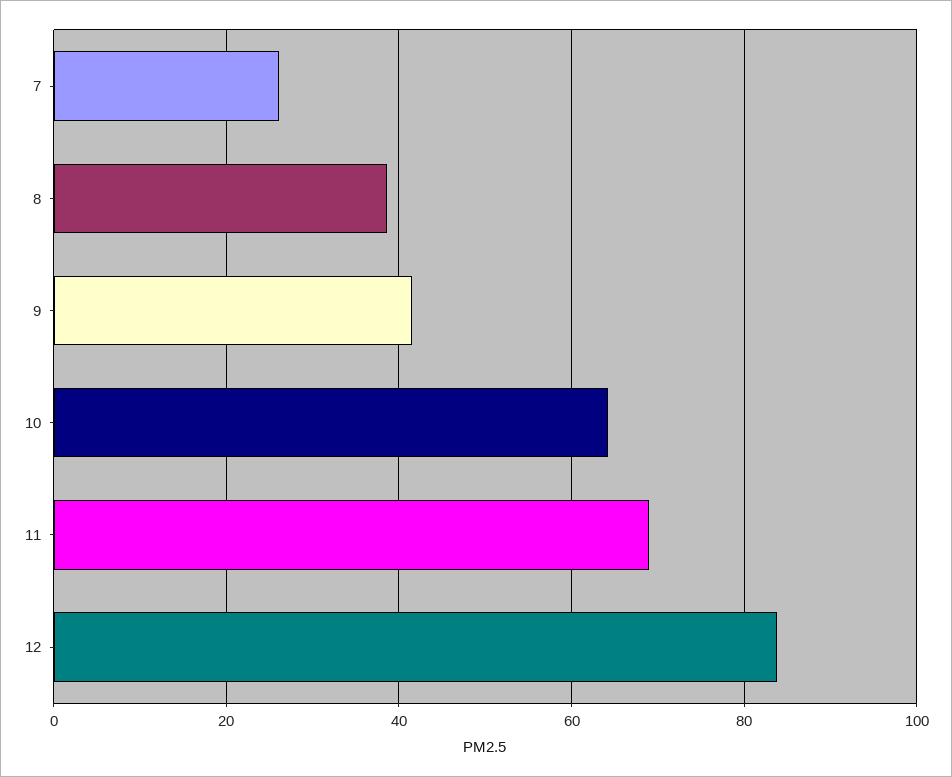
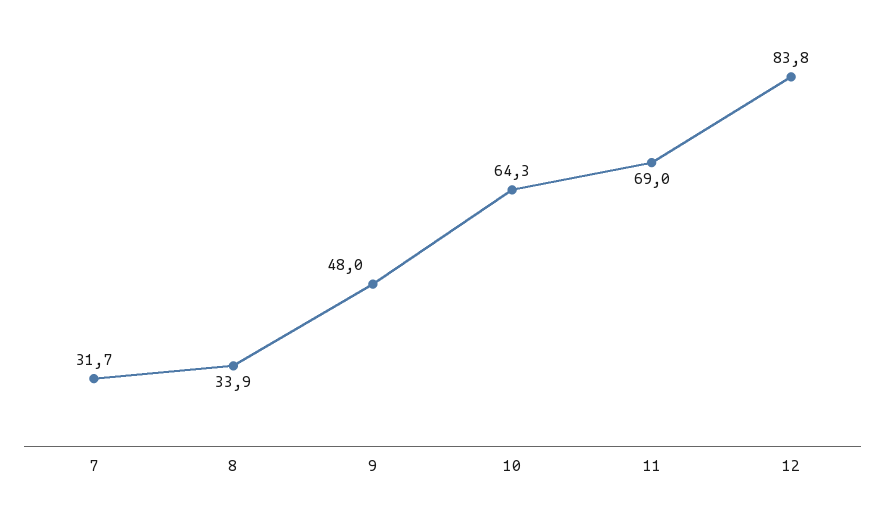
  {
-   "7": 26,
+   "7": 31.7,
-   "8": 38,
+   "8": 33.9,
-   "9": 42,
+   "9": 48,
    "10": 64.3,
    "11": 69,
    "12": 83.8
  }

